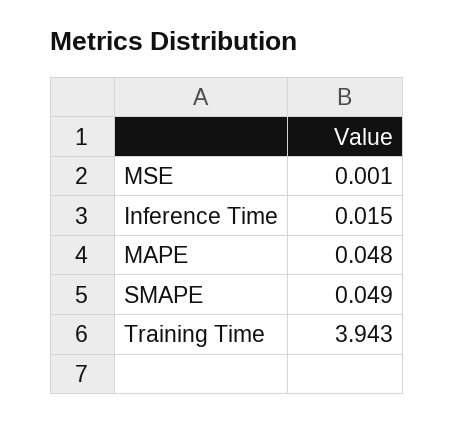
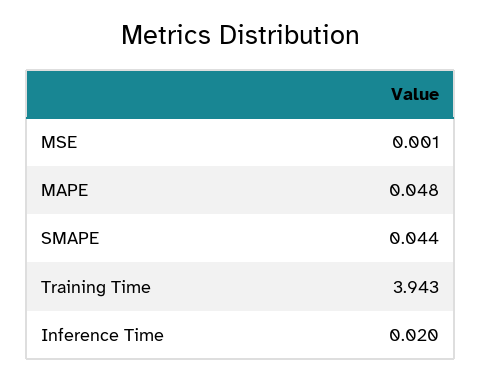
  {
    "MSE": 0.001,
-   "Inference Time": 0.015,
+   "Inference Time": 0.02,
    "MAPE": 0.048,
-   "SMAPE": 0.049,
+   "SMAPE": 0.044,
    "Training Time": 3.943
  }

